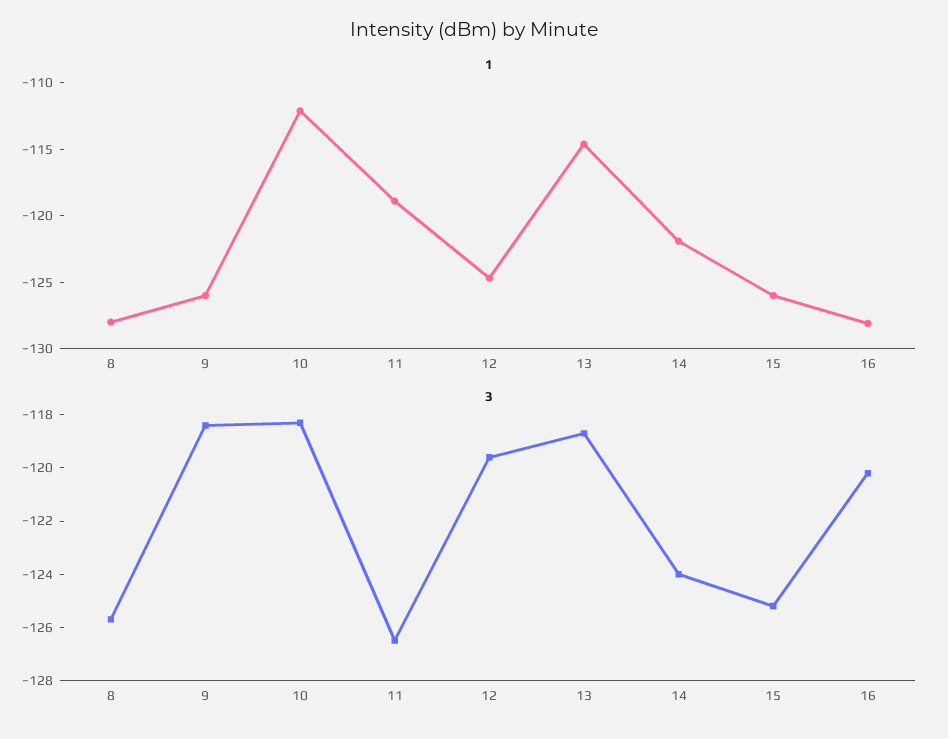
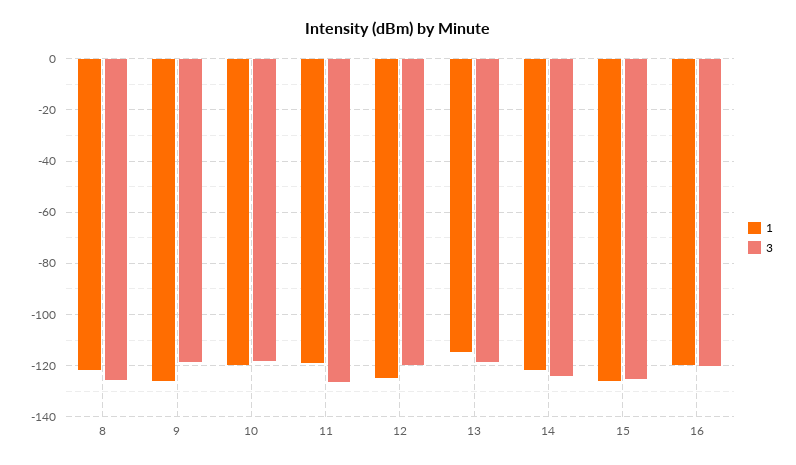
  {
    "1": {
-     "8": -128,
+     "8": -122.5,
      "9": -126,
-     "10": -112,
+     "10": -120,
      "11": -119,
      "12": -125,
      "13": -115,
      "14": -122,
      "15": -126,
-     "16": -128
+     "16": -120
    },
    "3": {
      "8": -125.5,
      "9": -118.5,
      "10": -118.5,
      "11": -126.5,
      "12": -119.5,
      "13": -118.5,
      "14": -124,
      "15": -125,
      "16": -120
    }
  }

